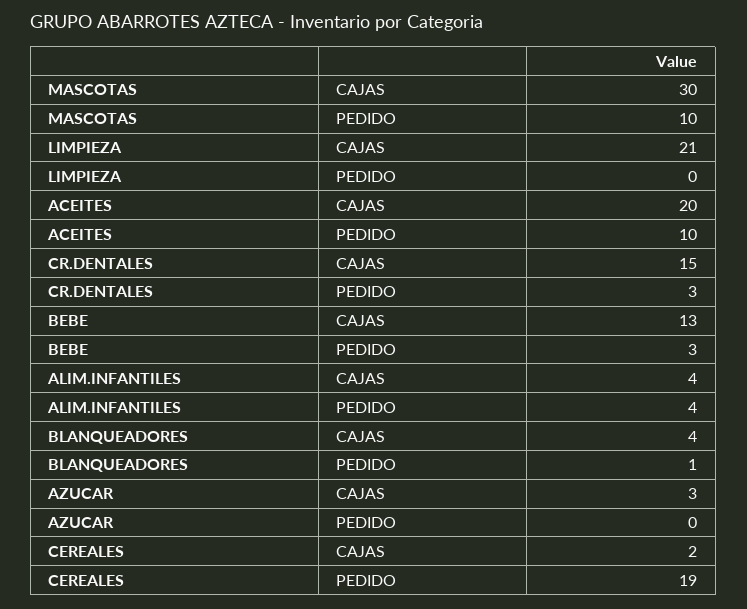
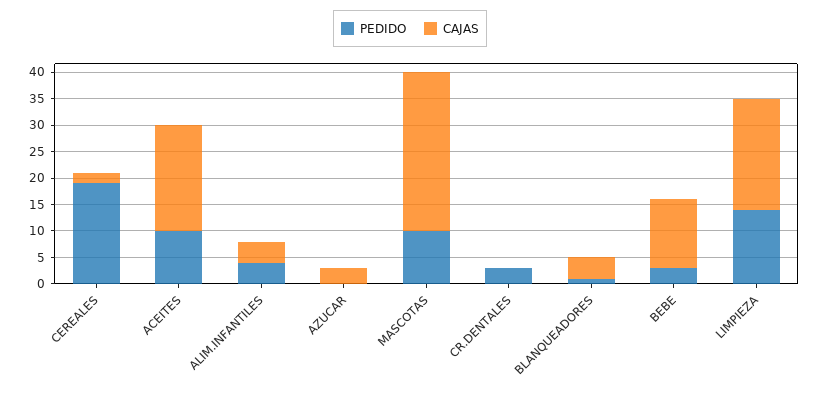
  {
    "CAJAS": {
      "MASCOTAS": 30,
      "LIMPIEZA": 21,
      "ACEITES": 20,
-     "CR.DENTALES": 15,
+     "CR.DENTALES": 0,
      "BEBE": 13,
      "ALIM.INFANTILES": 4,
      "BLANQUEADORES": 4,
      "AZUCAR": 3,
      "CEREALES": 2
    },
    "PEDIDO": {
      "MASCOTAS": 10,
-     "LIMPIEZA": 0,
+     "LIMPIEZA": 15,
      "ACEITES": 10,
      "CR.DENTALES": 3,
      "BEBE": 3,
      "ALIM.INFANTILES": 4,
      "BLANQUEADORES": 1,
      "AZUCAR": 0,
      "CEREALES": 19
    }
  }

